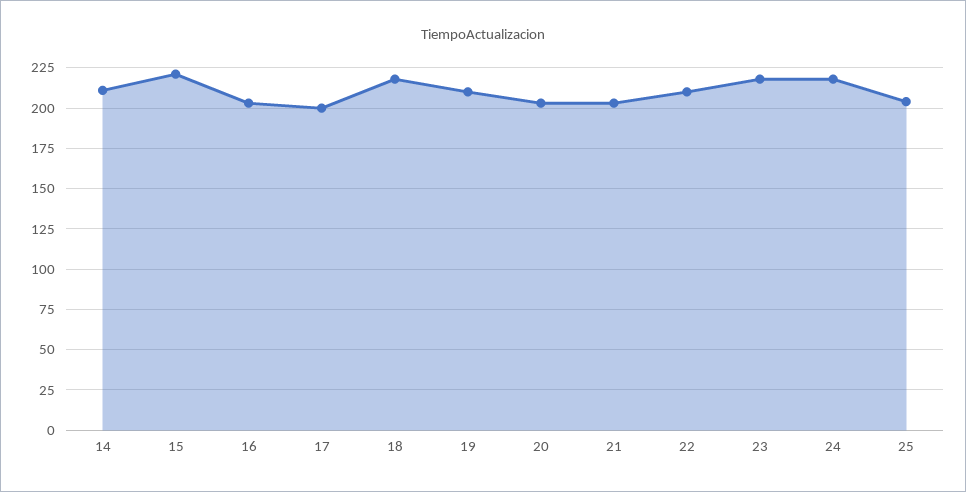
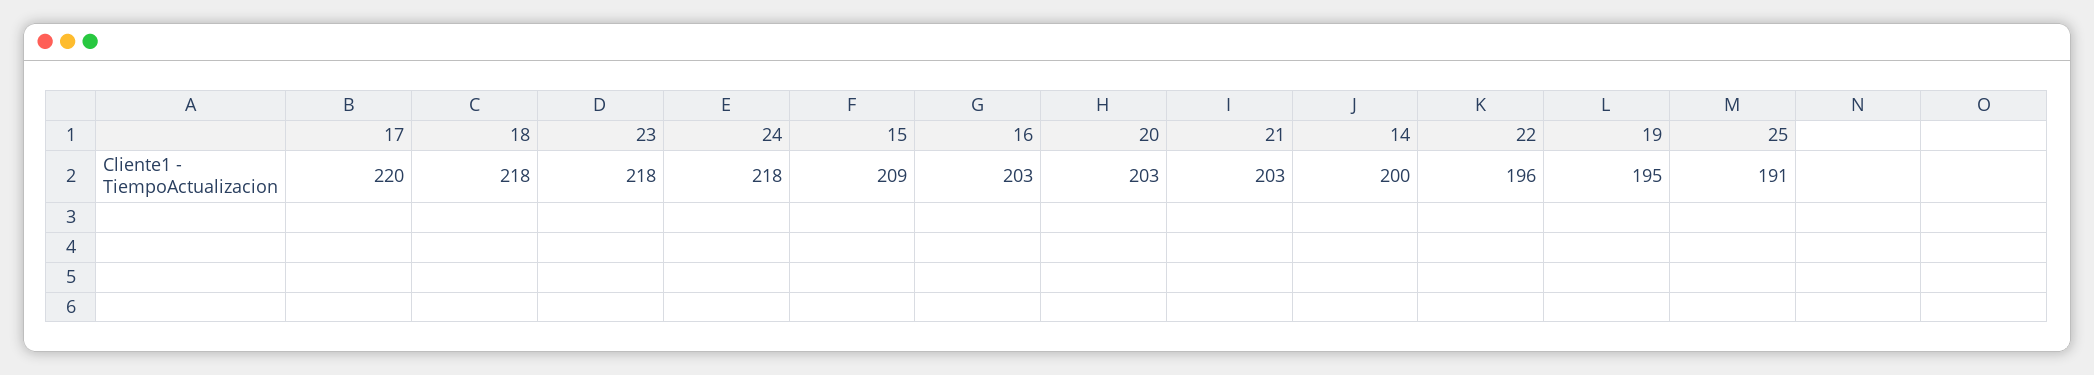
  {
-   "14": 210,
+   "14": 200,
-   "15": 220,
+   "15": 209,
    "16": 203,
-   "17": 200,
+   "17": 220,
    "18": 218,
-   "19": 210,
+   "19": 195,
    "20": 203,
    "21": 203,
-   "22": 210,
+   "22": 196,
    "23": 218,
    "24": 218,
-   "25": 205
+   "25": 191
  }

